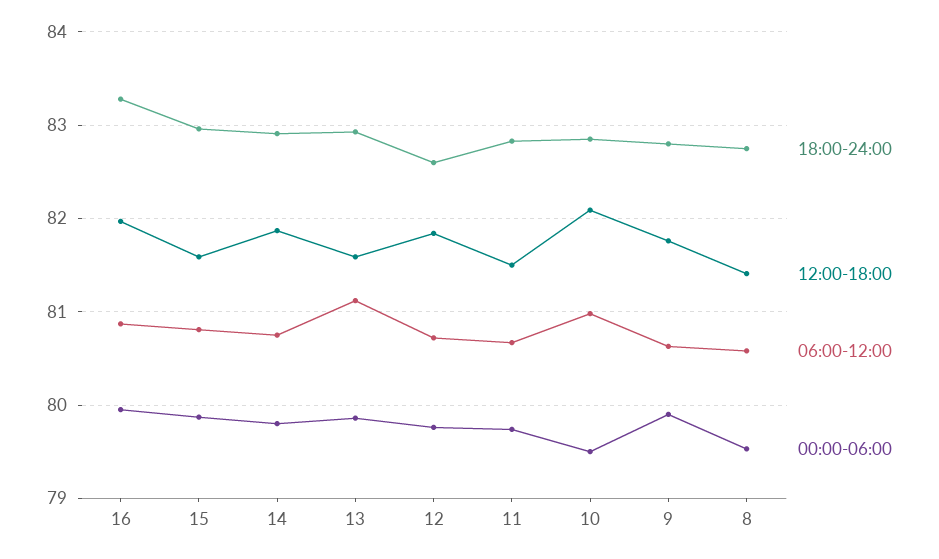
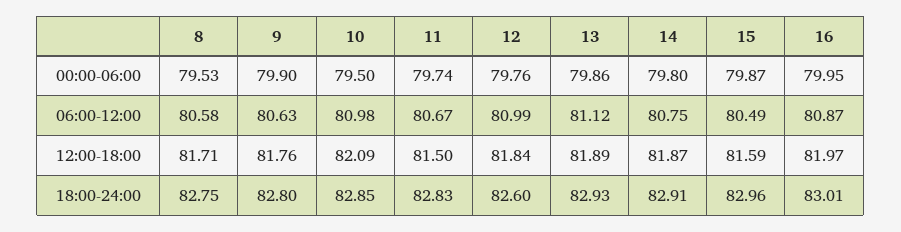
  {
    "18:00-24:00": {
-     "16": 83.3,
+     "16": 83.01,
      "15": 82.96,
      "14": 82.91,
      "13": 82.93,
      "12": 82.6,
      "11": 82.83,
      "10": 82.85,
      "9": 82.8,
      "8": 82.75
    },
    "12:00-18:00": {
      "16": 81.97,
      "15": 81.59,
      "14": 81.87,
-     "13": 81.6,
+     "13": 81.89,
      "12": 81.84,
      "11": 81.5,
      "10": 82.09,
      "9": 81.76,
-     "8": 81.4
+     "8": 81.71
    },
    "06:00-12:00": {
      "16": 80.87,
-     "15": 80.8,
+     "15": 80.49,
      "14": 80.75,
      "13": 81.12,
-     "12": 80.7,
+     "12": 80.99,
      "11": 80.67,
      "10": 80.98,
      "9": 80.63,
      "8": 80.58
    },
    "00:00-06:00": {
      "16": 79.95,
      "15": 79.87,
      "14": 79.8,
      "13": 79.86,
      "12": 79.76,
      "11": 79.74,
      "10": 79.5,
      "9": 79.9,
      "8": 79.53
    }
  }

